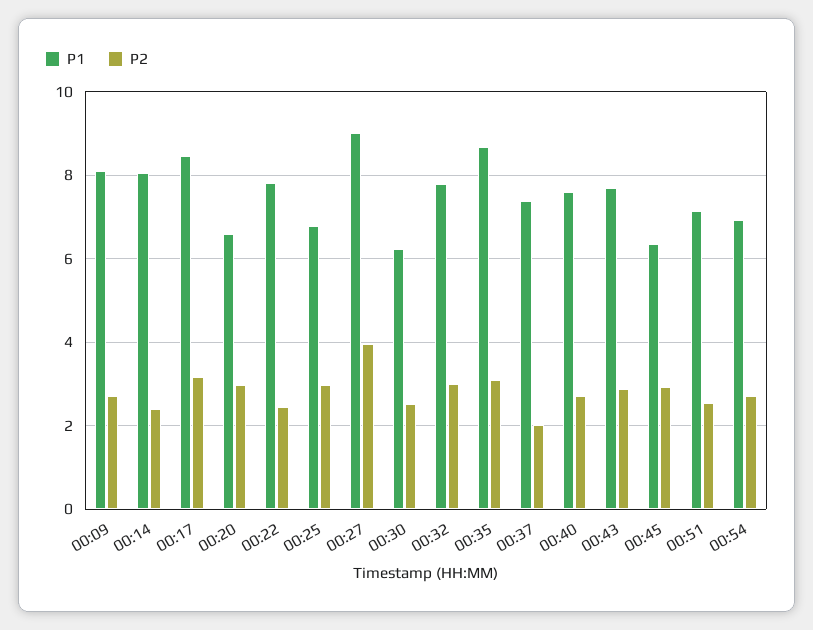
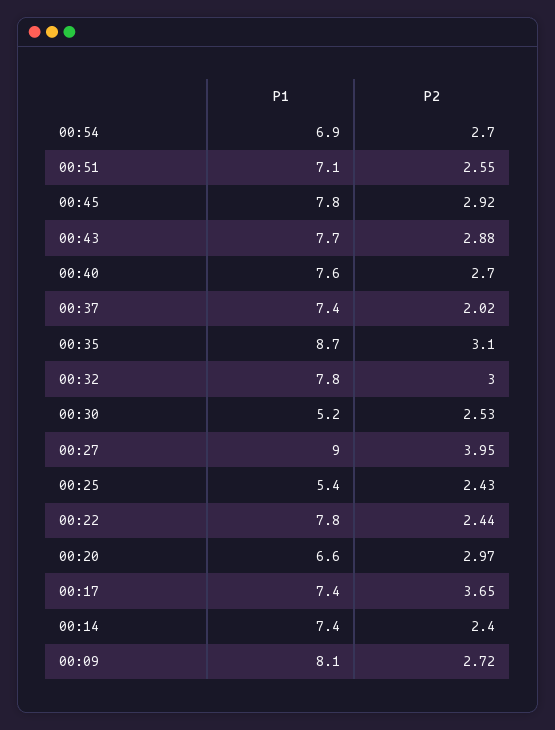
  {
    "P1": {
      "00:09": 8.1,
-     "00:14": 8,
+     "00:14": 7.4,
-     "00:17": 8.4,
+     "00:17": 7.4,
      "00:20": 6.6,
      "00:22": 7.8,
-     "00:25": 6.8,
+     "00:25": 5.4,
      "00:27": 9,
-     "00:30": 6.2,
+     "00:30": 5.2,
      "00:32": 7.8,
      "00:35": 8.7,
      "00:37": 7.4,
      "00:40": 7.6,
      "00:43": 7.7,
-     "00:45": 6.4,
+     "00:45": 7.8,
      "00:51": 7.1,
      "00:54": 6.9
    },
    "P2": {
      "00:09": 2.72,
      "00:14": 2.4,
-     "00:17": 3.2,
+     "00:17": 3.65,
      "00:20": 2.97,
      "00:22": 2.44,
-     "00:25": 3,
+     "00:25": 2.43,
      "00:27": 3.95,
      "00:30": 2.53,
      "00:32": 3,
      "00:35": 3.1,
      "00:37": 2.02,
      "00:40": 2.7,
      "00:43": 2.88,
      "00:45": 2.92,
      "00:51": 2.55,
      "00:54": 2.7
    }
  }

